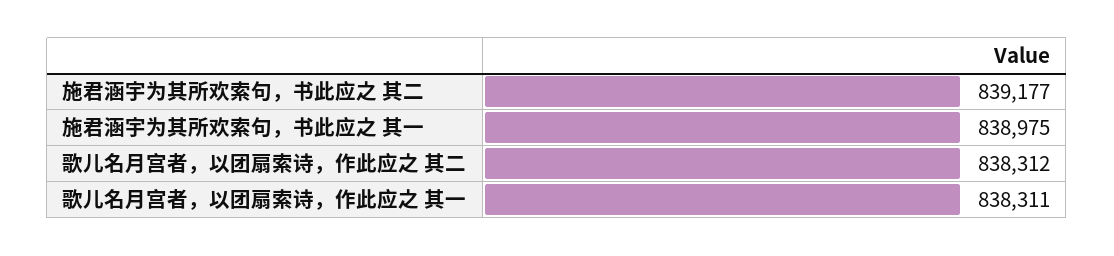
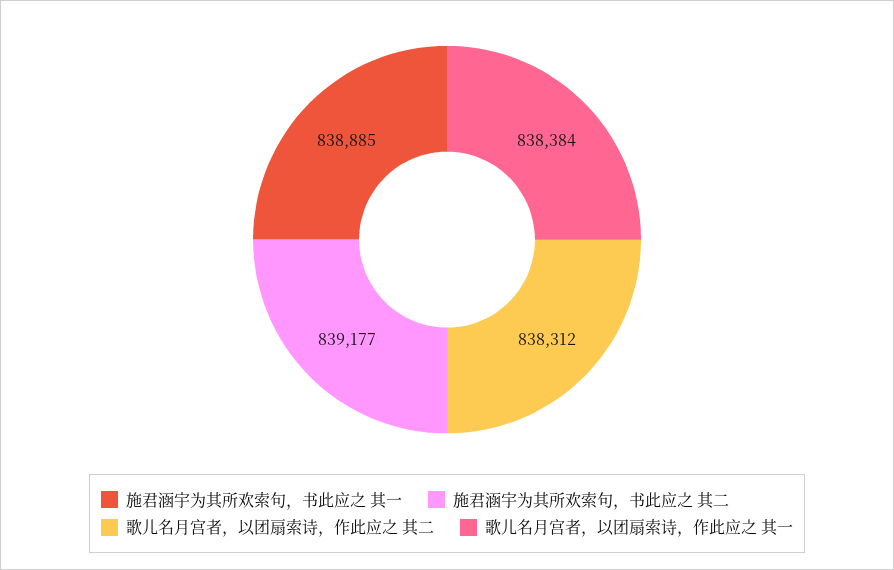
  {
    "施君涵宇为其所欢索句，书此应之 其二": 839177,
-   "施君涵宇为其所欢索句，书此应之 其一": 838975,
+   "施君涵宇为其所欢索句，书此应之 其一": 838885,
    "歌儿名月宫者，以团扇索诗，作此应之 其二": 838312,
-   "歌儿名月宫者，以团扇索诗，作此应之 其一": 838311
+   "歌儿名月宫者，以团扇索诗，作此应之 其一": 838384
  }

